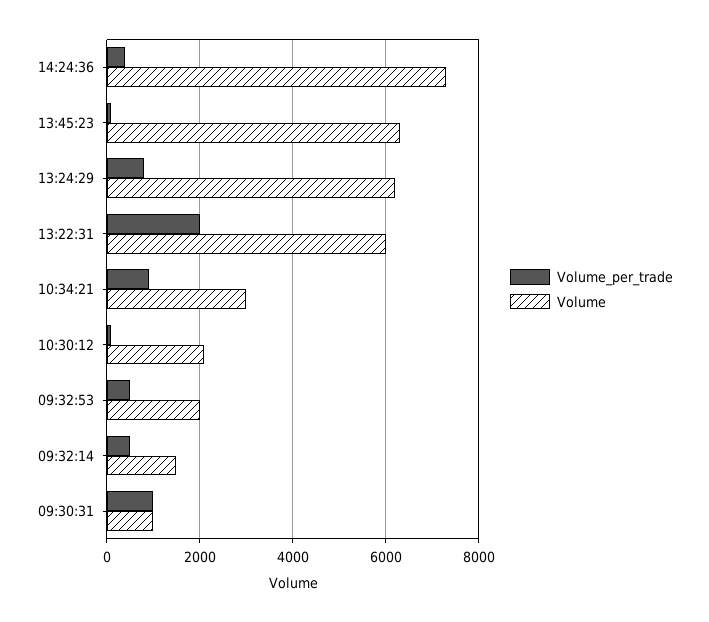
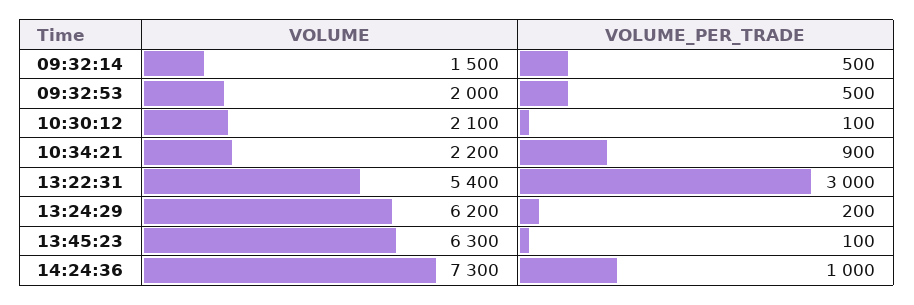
  {
    "Volume_per_trade": {
-     "14:24:36": 400,
+     "14:24:36": 1000,
      "13:45:23": 100,
-     "13:24:29": 800,
+     "13:24:29": 200,
-     "13:22:31": 2000,
+     "13:22:31": 3000,
      "10:34:21": 900,
      "10:30:12": 100,
      "09:32:53": 500,
-     "09:32:14": 500,
+     "09:32:14": 500
-     "09:30:31": 1000
    },
    "Volume": {
      "14:24:36": 7300,
      "13:45:23": 6300,
      "13:24:29": 6200,
-     "13:22:31": 6000,
+     "13:22:31": 5400,
-     "10:34:21": 3000,
+     "10:34:21": 2200,
      "10:30:12": 2100,
      "09:32:53": 2000,
-     "09:32:14": 1500,
+     "09:32:14": 1500
-     "09:30:31": 1000
    }
  }

